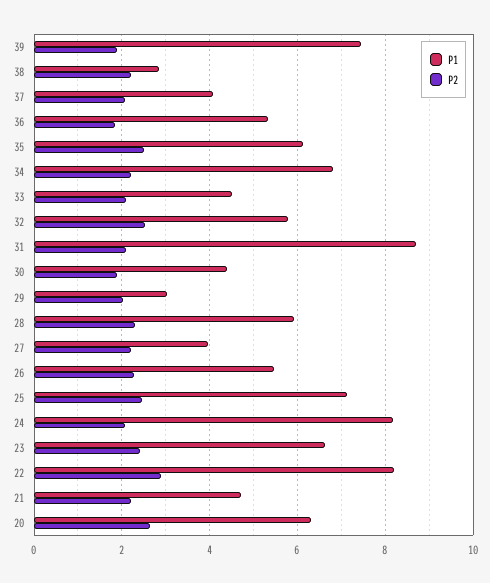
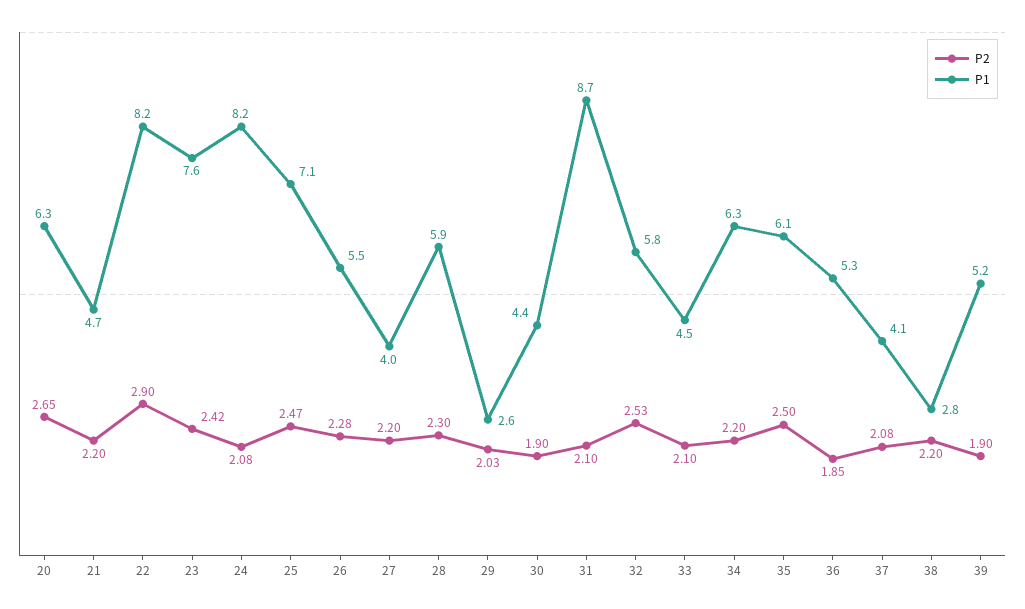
  {
    "P1": {
-     "39": 7.4,
+     "39": 5.2,
      "38": 2.8,
      "37": 4.1,
      "36": 5.3,
      "35": 6.1,
-     "34": 6.8,
+     "34": 6.3,
      "33": 4.5,
      "32": 5.8,
      "31": 8.7,
      "30": 4.4,
-     "29": 3,
+     "29": 2.6,
      "28": 5.9,
      "27": 4,
      "26": 5.5,
      "25": 7.1,
      "24": 8.2,
-     "23": 6.6,
+     "23": 7.6,
      "22": 8.2,
      "21": 4.7,
      "20": 6.3
    },
    "P2": {
      "39": 1.9,
      "38": 2.2,
      "37": 2.08,
      "36": 1.85,
      "35": 2.5,
      "34": 2.2,
      "33": 2.1,
      "32": 2.53,
      "31": 2.1,
      "30": 1.9,
      "29": 2.03,
      "28": 2.3,
      "27": 2.2,
      "26": 2.28,
      "25": 2.47,
      "24": 2.08,
      "23": 2.42,
      "22": 2.9,
      "21": 2.2,
      "20": 2.65
    }
  }

